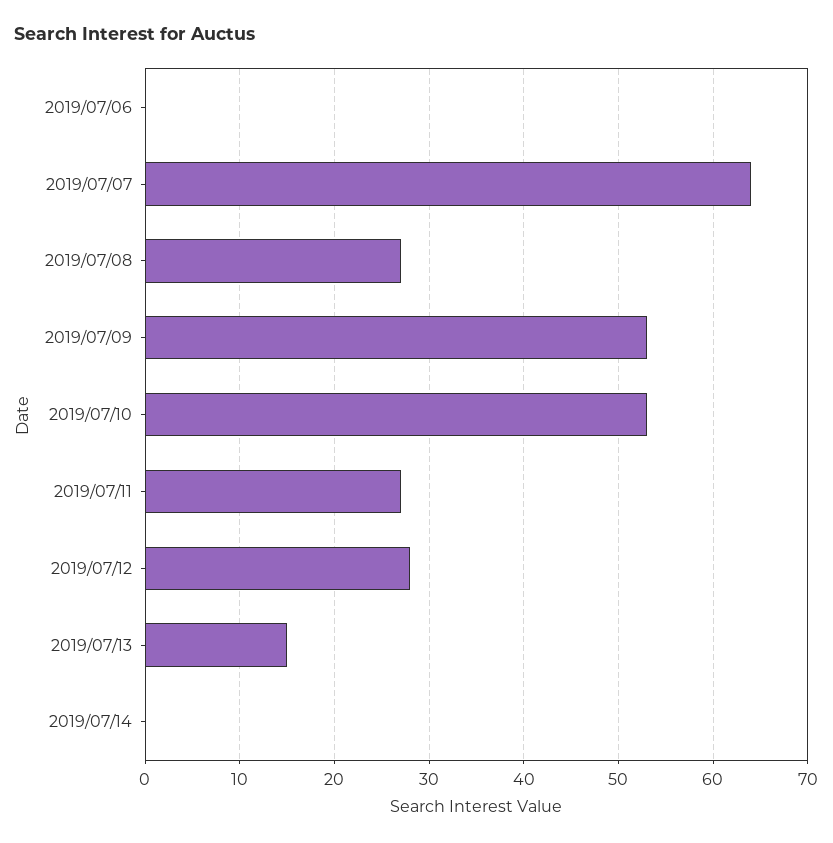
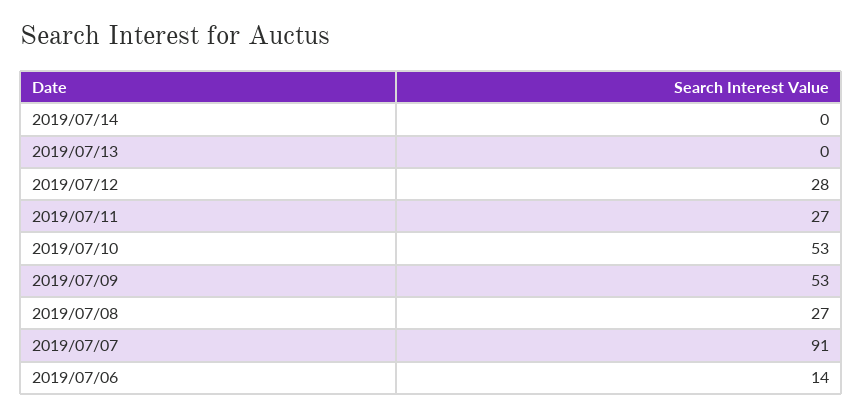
  {
-   "2019/07/06": 0,
+   "2019/07/06": 14,
-   "2019/07/07": 64,
+   "2019/07/07": 91,
    "2019/07/08": 27,
    "2019/07/09": 53,
    "2019/07/10": 53,
    "2019/07/11": 27,
    "2019/07/12": 28,
-   "2019/07/13": 15,
+   "2019/07/13": 0,
    "2019/07/14": 0
  }

